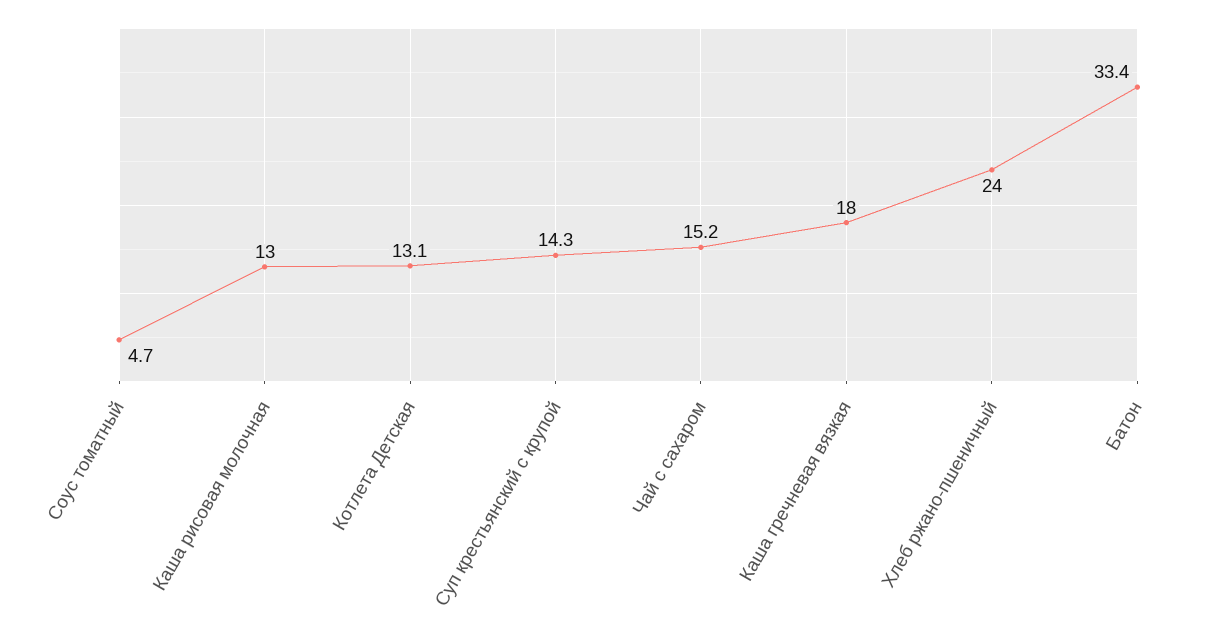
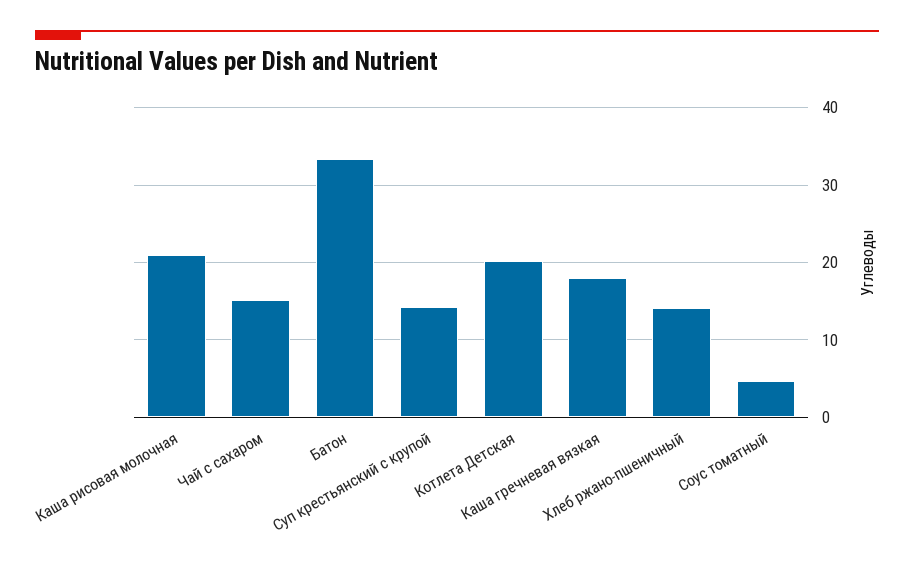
  {
    "Соус томатный": 4.7,
-   "Каша рисовая молочная": 13,
+   "Каша рисовая молочная": 21,
-   "Котлета Детская": 13.1,
+   "Котлета Детская": 20,
    "Суп крестьянский с крупой": 14.3,
    "Чай с сахаром": 15.2,
    "Каша гречневая вязкая": 18,
-   "Хлеб ржано-пшеничный": 24,
+   "Хлеб ржано-пшеничный": 14,
    "Батон": 33.4
  }

